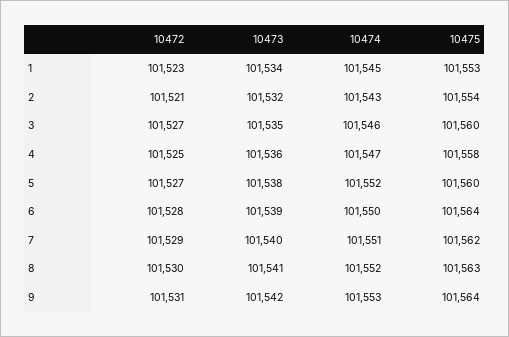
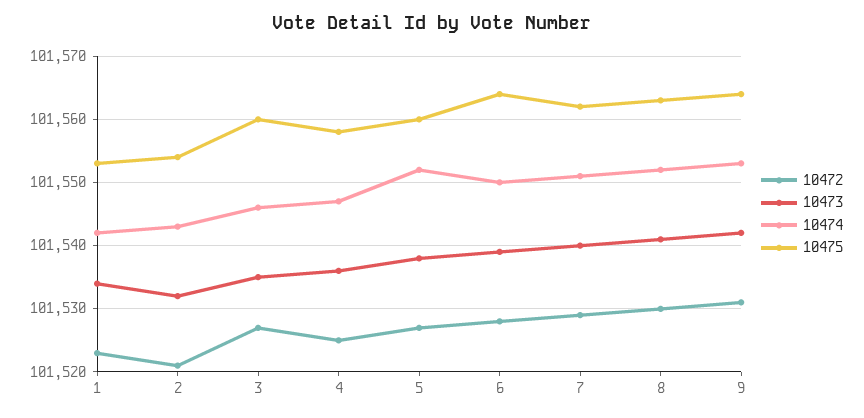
  {
    "10472": {
      "1": 101523,
      "2": 101521,
      "3": 101527,
      "4": 101525,
      "5": 101527,
      "6": 101528,
      "7": 101529,
      "8": 101530,
      "9": 101531
    },
    "10473": {
      "1": 101534,
      "2": 101532,
      "3": 101535,
      "4": 101536,
      "5": 101538,
      "6": 101539,
      "7": 101540,
      "8": 101541,
      "9": 101542
    },
    "10474": {
-     "1": 101545,
+     "1": 101542,
      "2": 101543,
      "3": 101546,
      "4": 101547,
      "5": 101552,
      "6": 101550,
      "7": 101551,
      "8": 101552,
      "9": 101553
    },
    "10475": {
      "1": 101553,
      "2": 101554,
      "3": 101560,
      "4": 101558,
      "5": 101560,
      "6": 101564,
      "7": 101562,
      "8": 101563,
      "9": 101564
    }
  }

